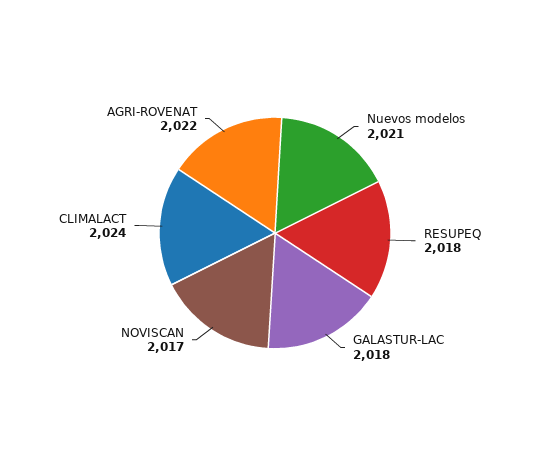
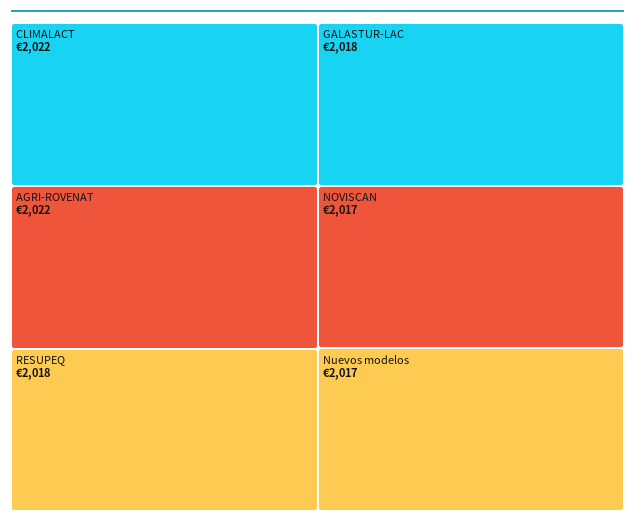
  {
-   "Nuevos modelos": 2021,
+   "Nuevos modelos": 2017,
    "RESUPEQ": 2018,
    "GALASTUR-LAC": 2018,
    "NOVISCAN": 2017,
-   "CLIMALACT": 2024,
+   "CLIMALACT": 2022,
    "AGRI-ROVENAT": 2022
  }

